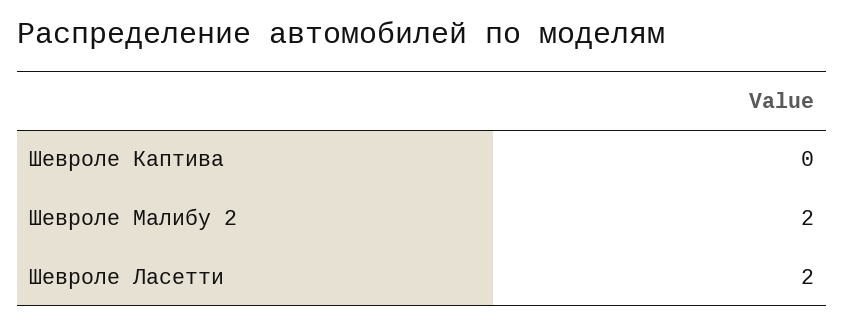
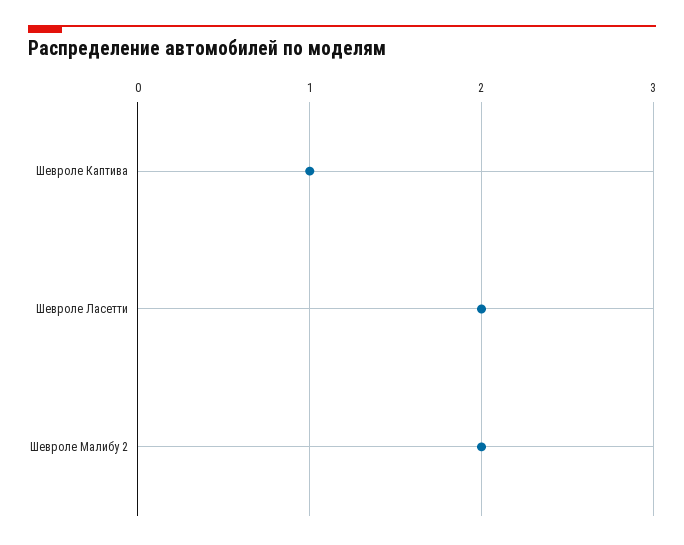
  {
-   "Шевроле Каптива": 0,
+   "Шевроле Каптива": 1,
    "Шевроле Малибу 2": 2,
    "Шевроле Ласетти": 2
  }

